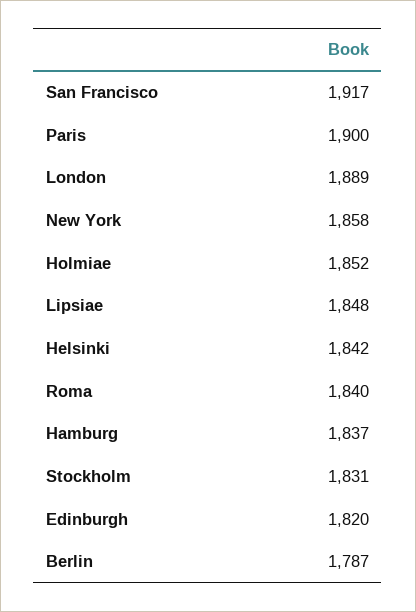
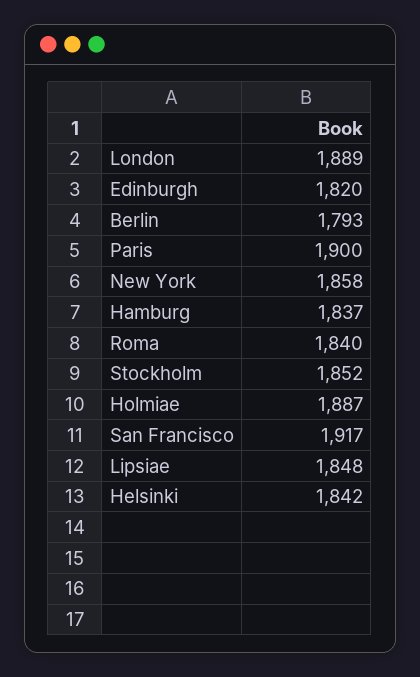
  {
    "San Francisco": 1917,
    "Paris": 1900,
    "London": 1889,
    "New York": 1858,
-   "Holmiae": 1852,
+   "Holmiae": 1887,
    "Lipsiae": 1848,
    "Helsinki": 1842,
    "Roma": 1840,
    "Hamburg": 1837,
-   "Stockholm": 1831,
+   "Stockholm": 1852,
    "Edinburgh": 1820,
-   "Berlin": 1787
+   "Berlin": 1793
  }

